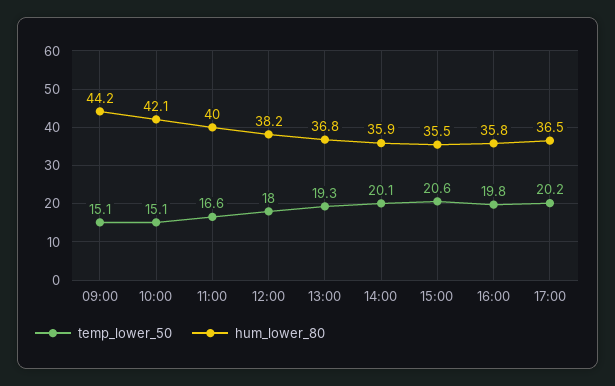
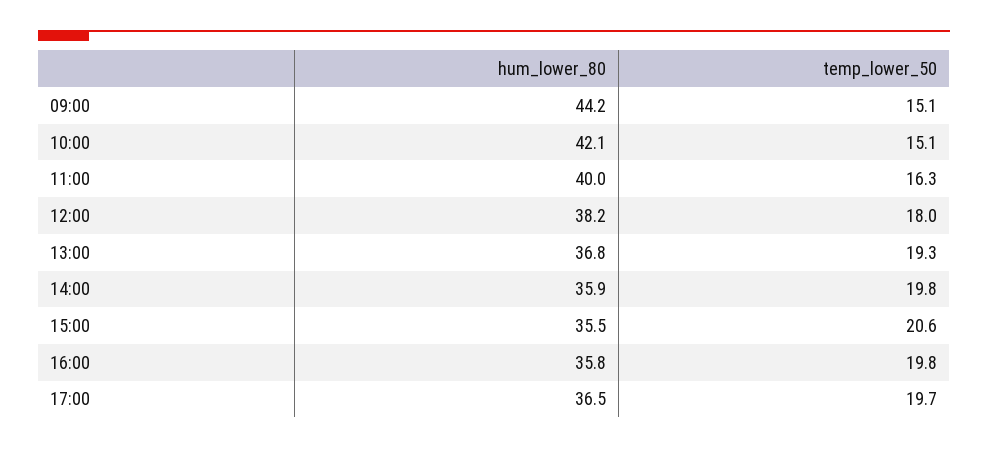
  {
    "temp_lower_50": {
      "09:00": 15.1,
      "10:00": 15.1,
-     "11:00": 16.6,
+     "11:00": 16.3,
      "12:00": 18,
      "13:00": 19.3,
-     "14:00": 20.1,
+     "14:00": 19.8,
      "15:00": 20.6,
      "16:00": 19.8,
-     "17:00": 20.2
+     "17:00": 19.7
    },
    "hum_lower_80": {
      "09:00": 44.2,
      "10:00": 42.1,
      "11:00": 40,
      "12:00": 38.2,
      "13:00": 36.8,
      "14:00": 35.9,
      "15:00": 35.5,
      "16:00": 35.8,
      "17:00": 36.5
    }
  }

